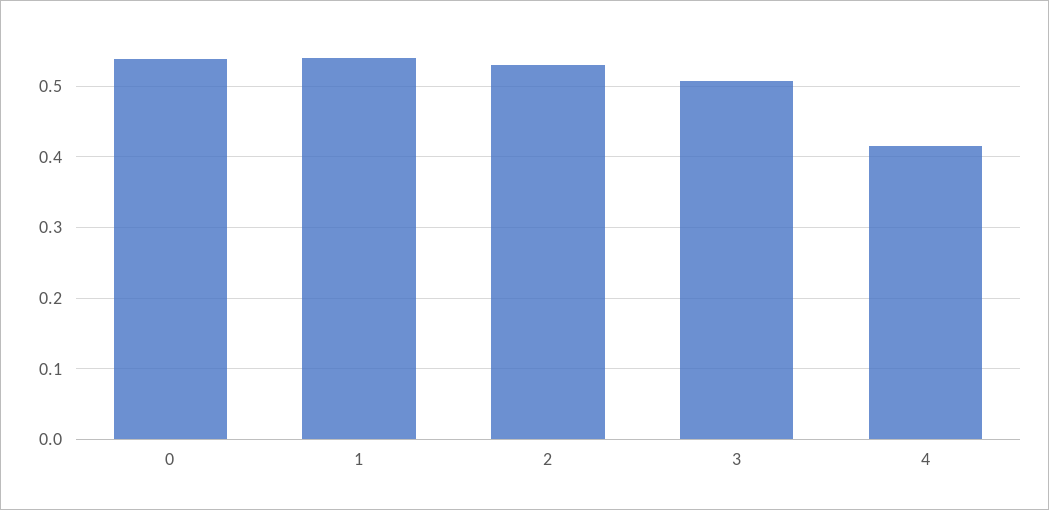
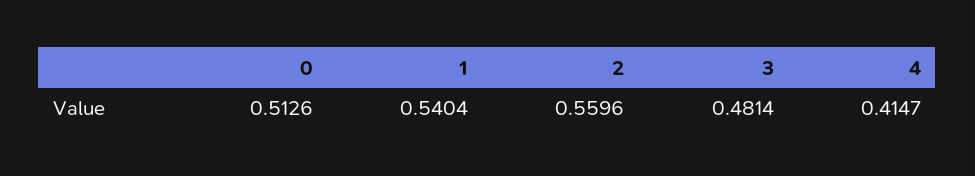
  {
-   "0": 0.54,
+   "0": 0.5126,
    "1": 0.5404,
-   "2": 0.53,
+   "2": 0.5596,
-   "3": 0.51,
+   "3": 0.4814,
    "4": 0.4147
  }

